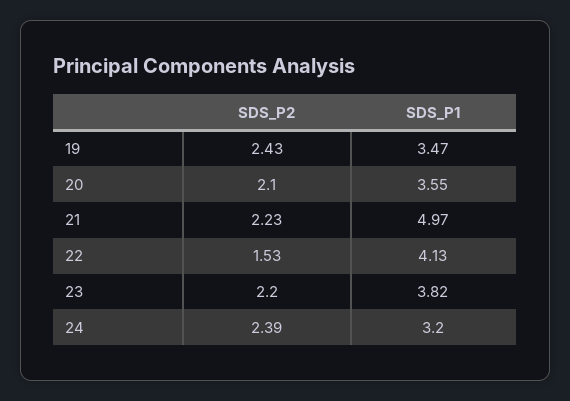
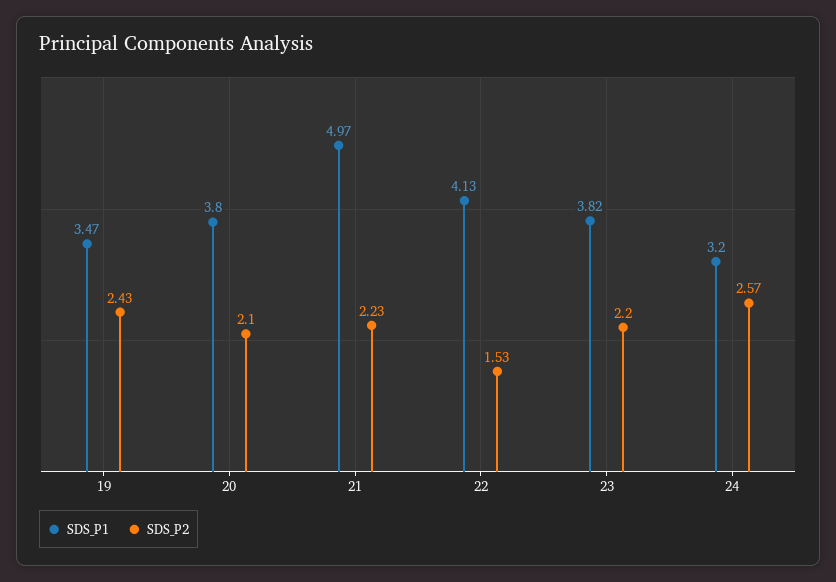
  {
    "SDS_P2": {
      "19": 2.43,
      "20": 2.1,
      "21": 2.23,
      "22": 1.53,
      "23": 2.2,
-     "24": 2.39
+     "24": 2.57
    },
    "SDS_P1": {
      "19": 3.47,
-     "20": 3.55,
+     "20": 3.8,
      "21": 4.97,
      "22": 4.13,
      "23": 3.82,
      "24": 3.2
    }
  }

